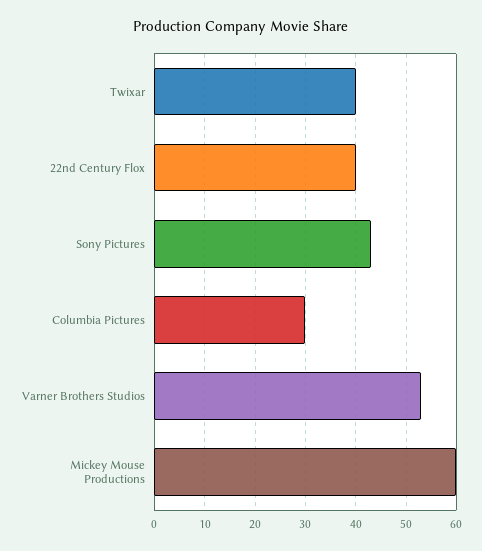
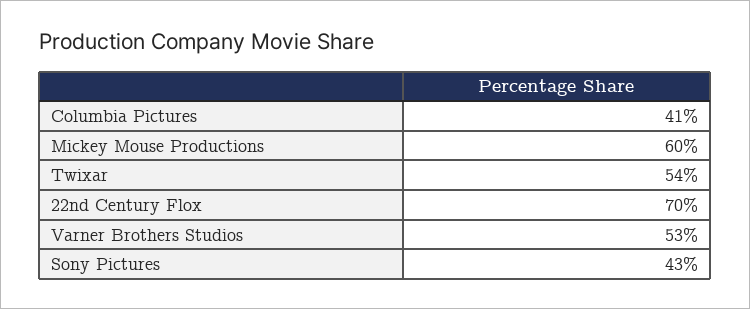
  {
-   "Twixar": 40,
+   "Twixar": 54,
-   "22nd Century Flox": 40,
+   "22nd Century Flox": 70,
    "Sony Pictures": 43,
-   "Columbia Pictures": 30,
+   "Columbia Pictures": 41,
    "Varner Brothers Studios": 53,
    "Mickey Mouse Productions": 60
  }

